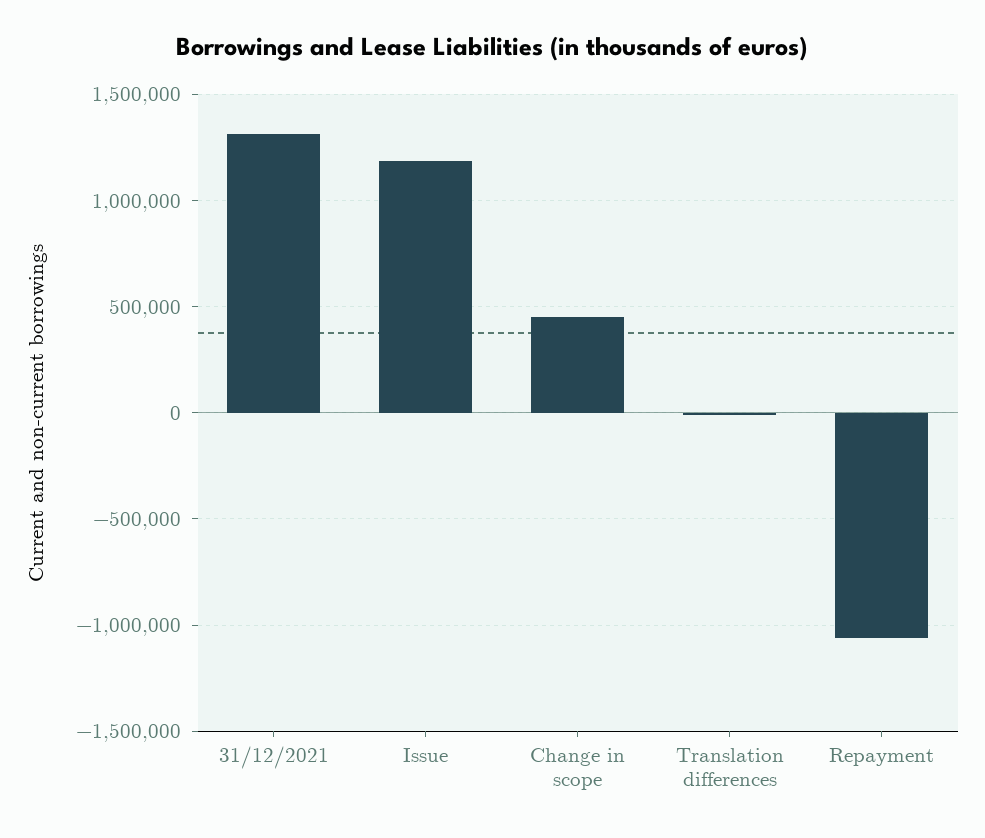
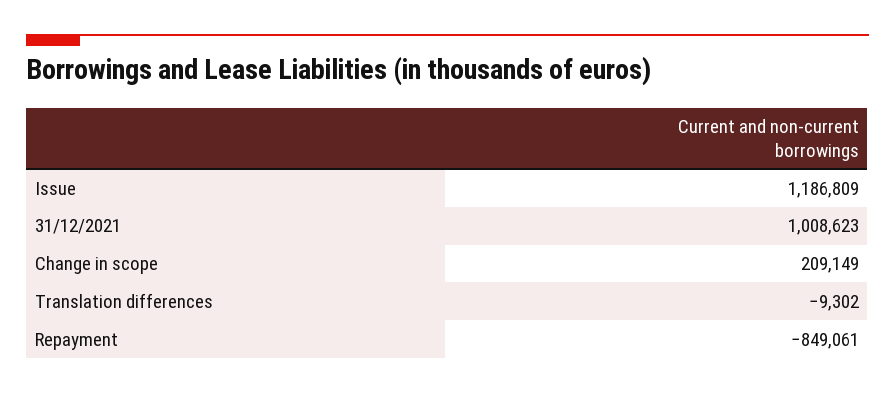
  {
-   "31/12/2021": 1300000,
+   "31/12/2021": 1008623,
    "Issue": 1186809,
-   "Change in scope": 450000,
+   "Change in scope": 209149,
    "Translation differences": -9302,
-   "Repayment": -1050000
+   "Repayment": -849061
  }

